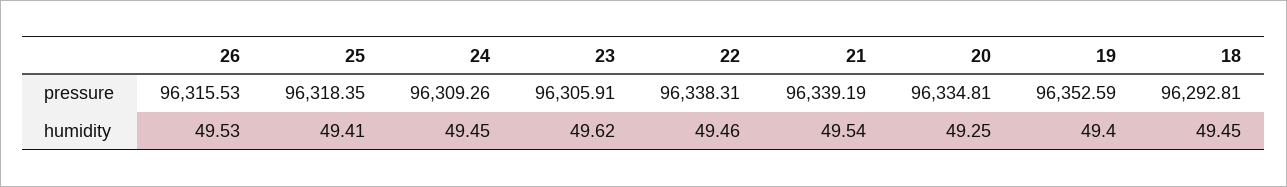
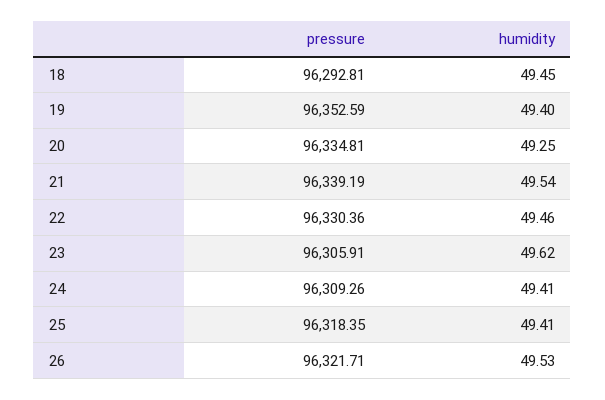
  {
    "26": {
-     "pressure": 96315.53,
+     "pressure": 96321.71,
      "humidity": 49.53
    },
    "25": {
      "pressure": 96318.35,
      "humidity": 49.41
    },
    "24": {
      "pressure": 96309.26,
-     "humidity": 49.45
+     "humidity": 49.41
    },
    "23": {
      "pressure": 96305.91,
      "humidity": 49.62
    },
    "22": {
-     "pressure": 96338.31,
+     "pressure": 96330.36,
      "humidity": 49.46
    },
    "21": {
      "pressure": 96339.19,
      "humidity": 49.54
    },
    "20": {
      "pressure": 96334.81,
      "humidity": 49.25
    },
    "19": {
      "pressure": 96352.59,
      "humidity": 49.4
    },
    "18": {
      "pressure": 96292.81,
      "humidity": 49.45
    }
  }

